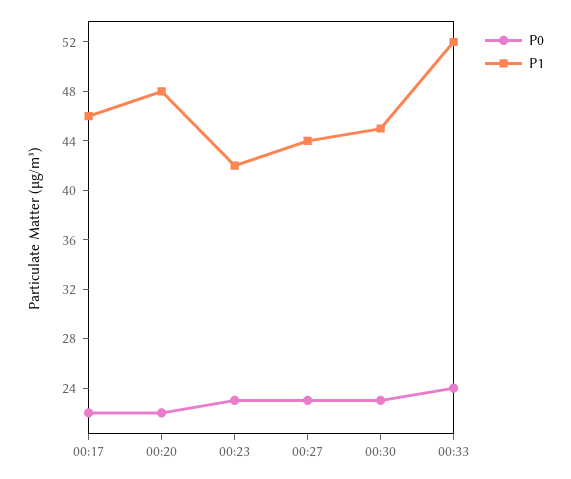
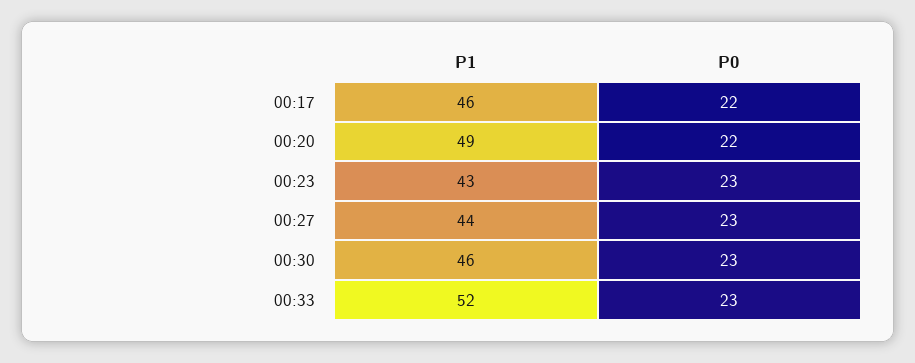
  {
    "P0": {
      "00:17": 22,
      "00:20": 22,
      "00:23": 23,
      "00:27": 23,
      "00:30": 23,
-     "00:33": 24
+     "00:33": 23
    },
    "P1": {
      "00:17": 46,
-     "00:20": 48,
+     "00:20": 49,
-     "00:23": 42,
+     "00:23": 43,
      "00:27": 44,
-     "00:30": 45,
+     "00:30": 46,
      "00:33": 52
    }
  }

